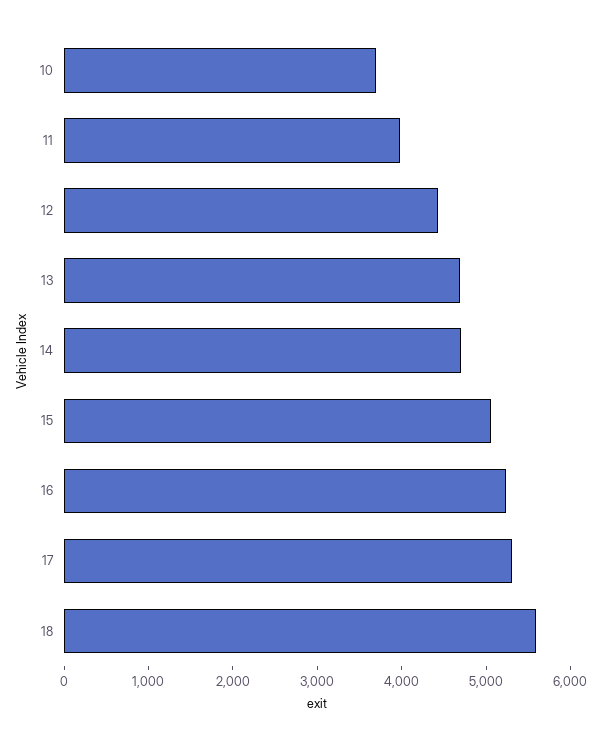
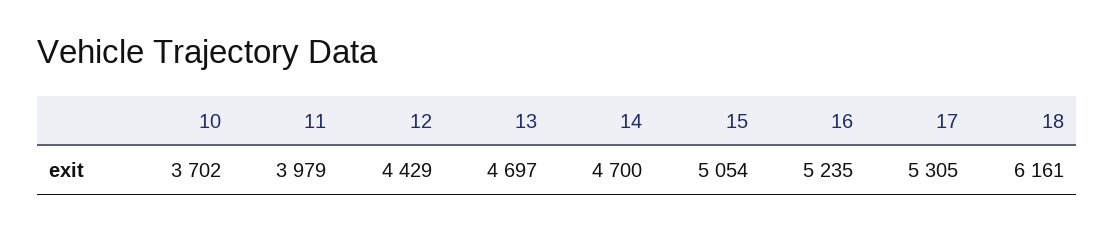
  {
    "10": 3702,
    "11": 3979,
    "12": 4429,
    "13": 4697,
    "14": 4700,
    "15": 5054,
    "16": 5235,
    "17": 5305,
-   "18": 5600
+   "18": 6161
  }

